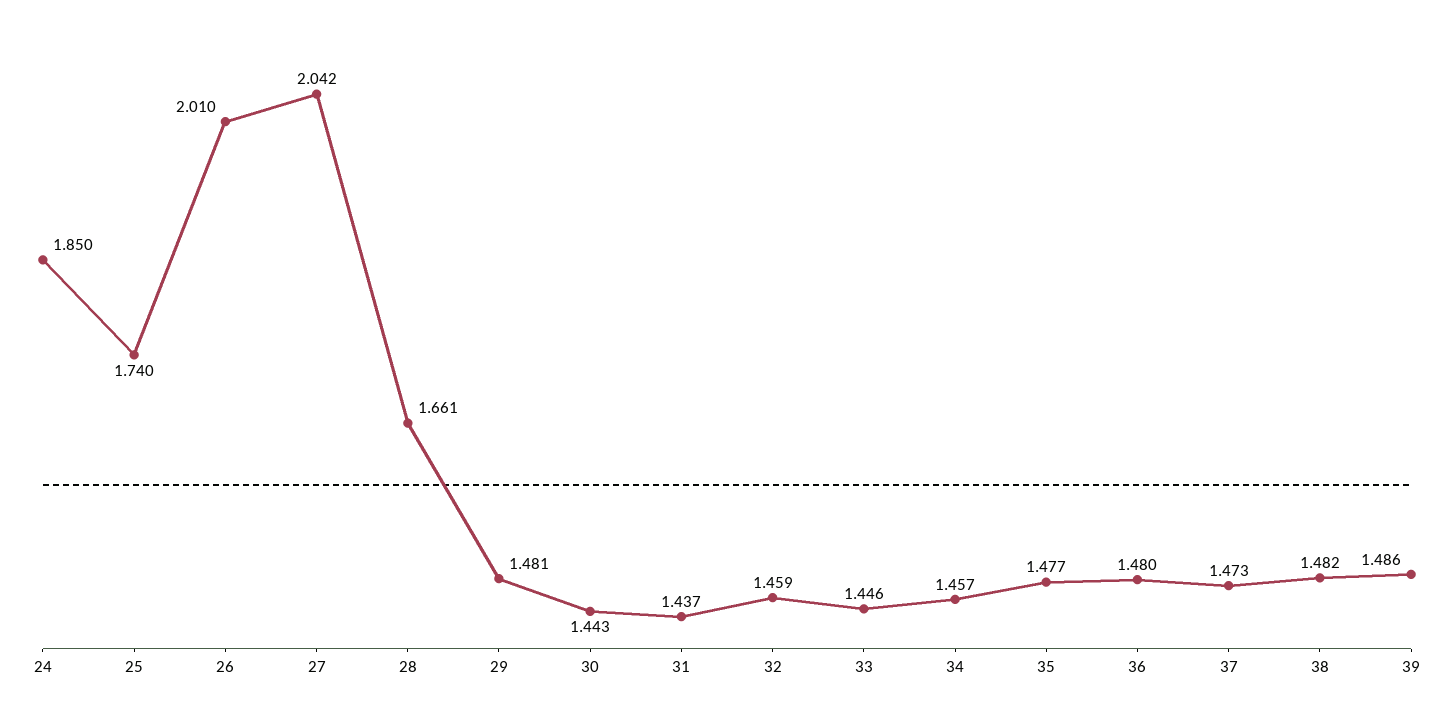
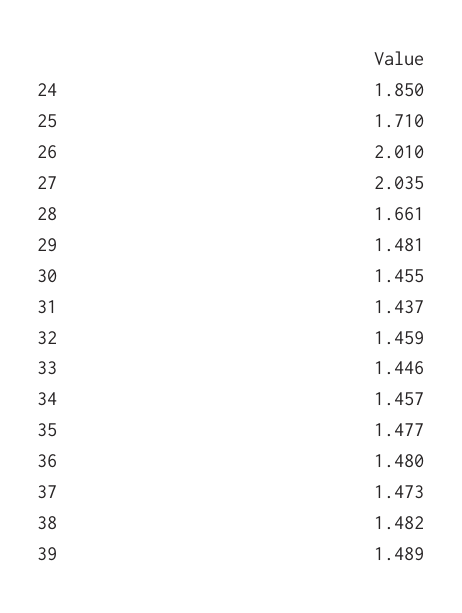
  {
    "24": 1.85,
-   "25": 1.74,
+   "25": 1.71,
    "26": 2.01,
-   "27": 2.042,
+   "27": 2.035,
    "28": 1.661,
    "29": 1.481,
-   "30": 1.443,
+   "30": 1.455,
    "31": 1.437,
    "32": 1.459,
    "33": 1.446,
    "34": 1.457,
    "35": 1.477,
    "36": 1.48,
    "37": 1.473,
    "38": 1.482,
-   "39": 1.486
+   "39": 1.489
  }

